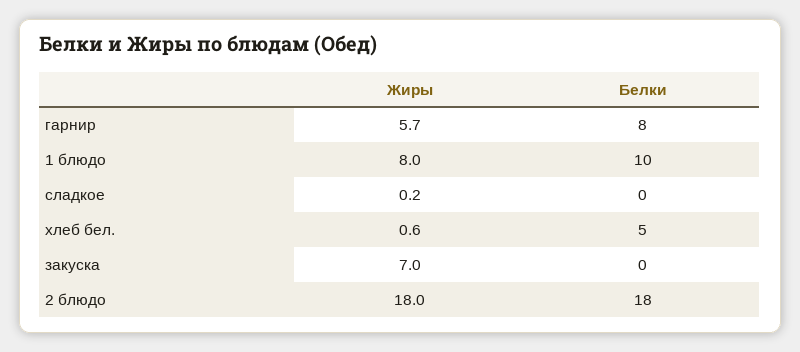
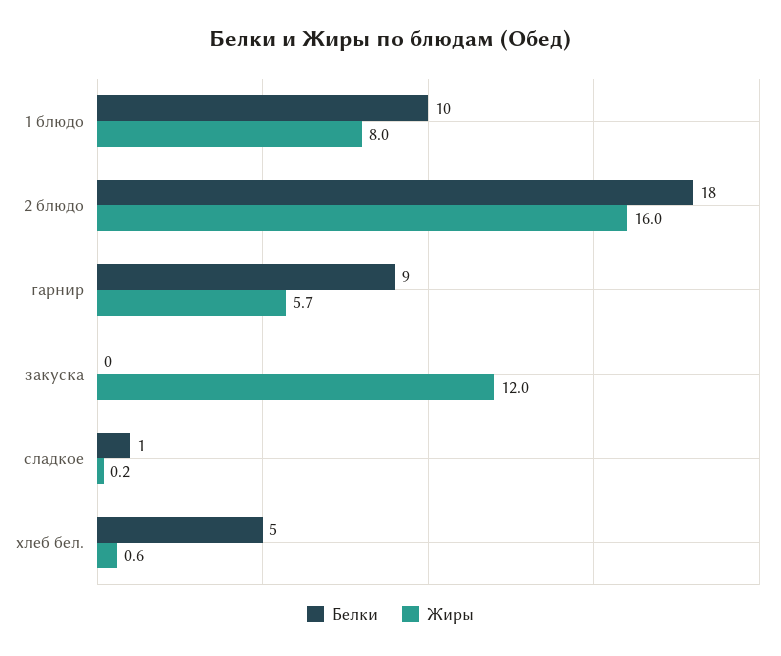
  {
    "Жиры": {
      "гарнир": 5.7,
      "1 блюдо": 8,
      "сладкое": 0.2,
      "хлеб бел.": 0.6,
-     "закуска": 7,
+     "закуска": 12,
-     "2 блюдо": 18
+     "2 блюдо": 16
    },
    "Белки": {
-     "гарнир": 8,
+     "гарнир": 9,
      "1 блюдо": 10,
-     "сладкое": 0,
+     "сладкое": 1,
      "хлеб бел.": 5,
      "закуска": 0,
      "2 блюдо": 18
    }
  }

